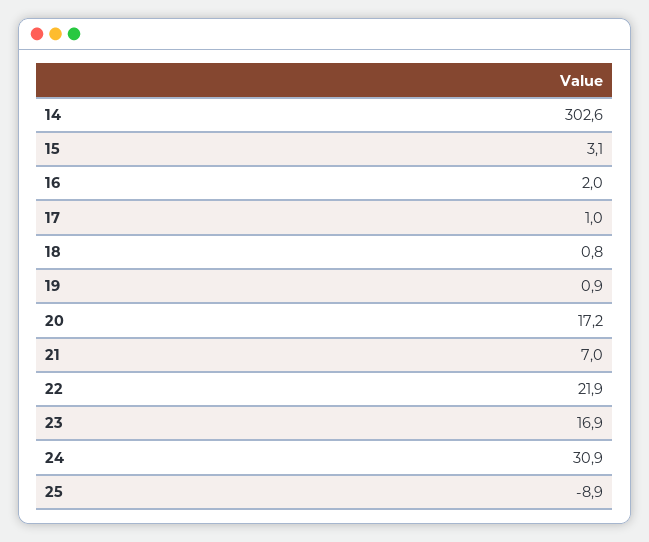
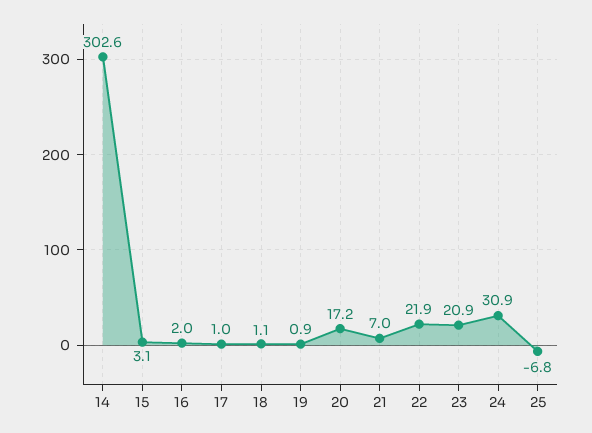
  {
    "14": 302.6,
    "15": 3.1,
    "16": 2,
    "17": 1,
-   "18": 0.8,
+   "18": 1.1,
    "19": 0.9,
    "20": 17.2,
    "21": 7,
    "22": 21.9,
-   "23": 16.9,
+   "23": 20.9,
    "24": 30.9,
-   "25": -8.9
+   "25": -6.8
  }

